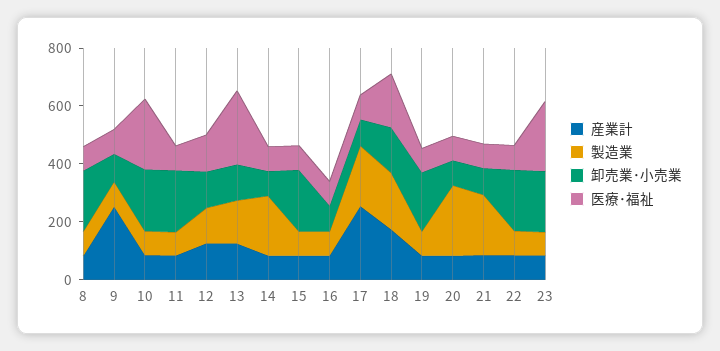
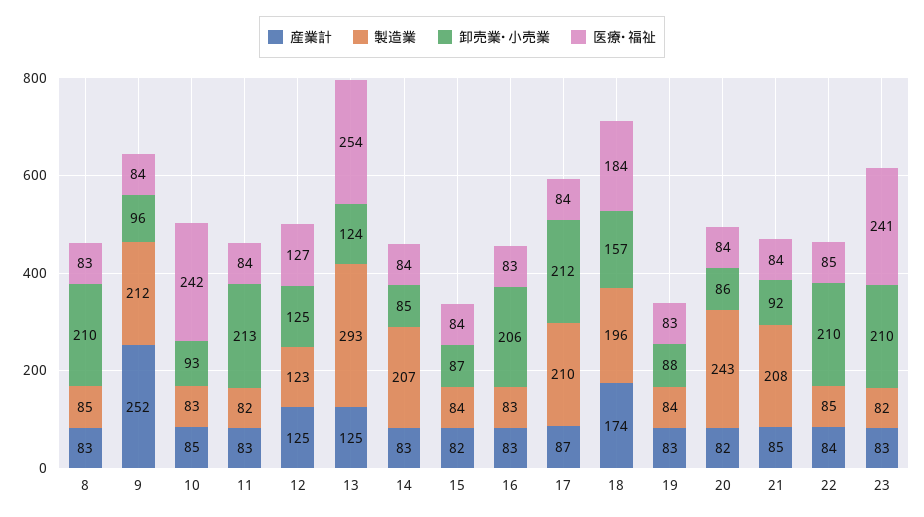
  {
    "産業計": {
      "8": 83,
      "9": 252,
      "10": 85,
      "11": 83,
      "12": 125,
      "13": 125,
      "14": 83,
      "15": 82,
      "16": 83,
-     "17": 250,
+     "17": 87,
      "18": 174,
      "19": 83,
      "20": 82,
      "21": 85,
      "22": 84,
      "23": 83
    },
    "製造業": {
      "8": 85,
-     "9": 100,
+     "9": 212,
      "10": 83,
      "11": 82,
      "12": 123,
-     "13": 150,
+     "13": 293,
      "14": 207,
      "15": 84,
      "16": 83,
      "17": 210,
      "18": 196,
      "19": 84,
      "20": 243,
      "21": 208,
      "22": 85,
      "23": 82
    },
    "卸売業･小売業": {
      "8": 210,
      "9": 96,
-     "10": 200,
+     "10": 93,
      "11": 213,
      "12": 125,
      "13": 124,
      "14": 85,
-     "15": 200,
+     "15": 87,
-     "16": 100,
+     "16": 206,
-     "17": 100,
+     "17": 212,
      "18": 157,
-     "19": 200,
+     "19": 88,
      "20": 86,
      "21": 92,
      "22": 210,
      "23": 210
    },
    "医療･福祉": {
      "8": 83,
      "9": 84,
      "10": 242,
      "11": 84,
      "12": 127,
      "13": 254,
      "14": 84,
      "15": 84,
      "16": 83,
      "17": 84,
      "18": 184,
      "19": 83,
      "20": 84,
      "21": 84,
      "22": 85,
      "23": 241
    }
  }

